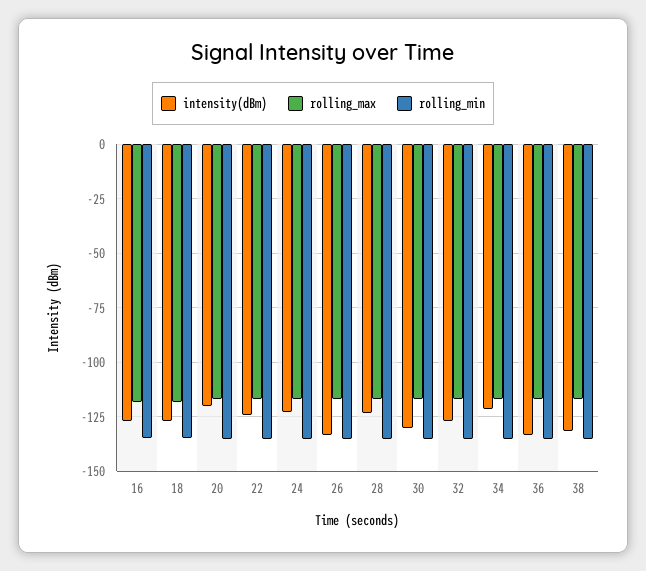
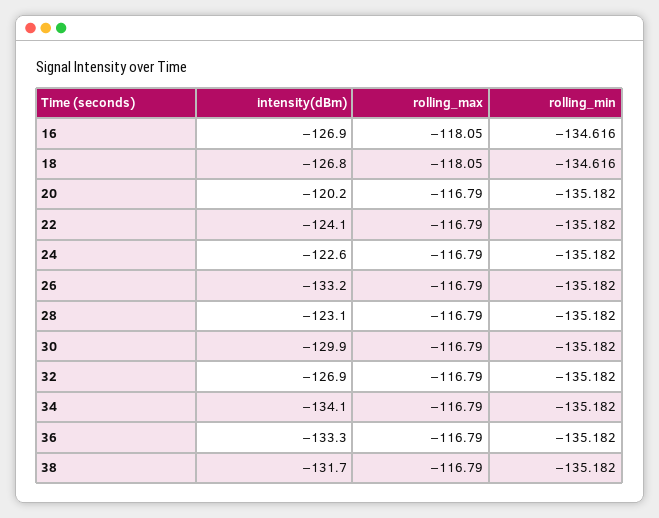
  {
    "intensity(dBm)": {
      "16": -126.9,
      "18": -126.8,
      "20": -120.2,
      "22": -124.1,
      "24": -122.6,
      "26": -133.2,
      "28": -123.1,
      "30": -129.9,
      "32": -126.9,
-     "34": -120,
+     "34": -134.1,
      "36": -133.3,
      "38": -131.7
    },
    "rolling_max": {
      "16": -118.05,
      "18": -118.05,
      "20": -116.79,
      "22": -116.79,
      "24": -116.79,
      "26": -116.79,
      "28": -116.79,
      "30": -116.79,
      "32": -116.79,
      "34": -116.79,
      "36": -116.79,
      "38": -116.79
    },
    "rolling_min": {
      "16": -134.616,
      "18": -134.616,
      "20": -135.182,
      "22": -135.182,
      "24": -135.182,
      "26": -135.182,
      "28": -135.182,
      "30": -135.182,
      "32": -135.182,
      "34": -135.182,
      "36": -135.182,
      "38": -135.182
    }
  }

